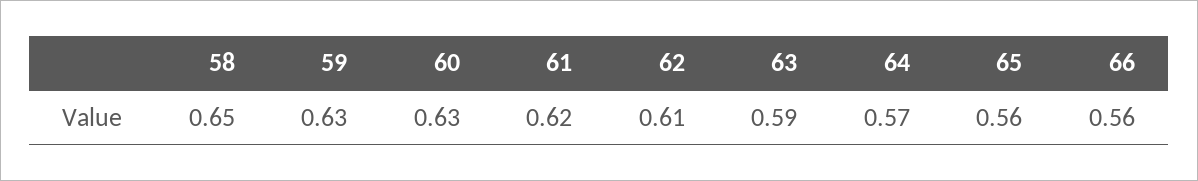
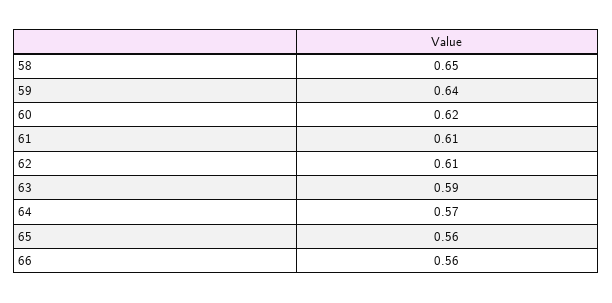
  {
    "58": 0.65,
-   "59": 0.63,
+   "59": 0.64,
-   "60": 0.63,
+   "60": 0.62,
-   "61": 0.62,
+   "61": 0.61,
    "62": 0.61,
    "63": 0.59,
    "64": 0.57,
    "65": 0.56,
    "66": 0.56
  }

